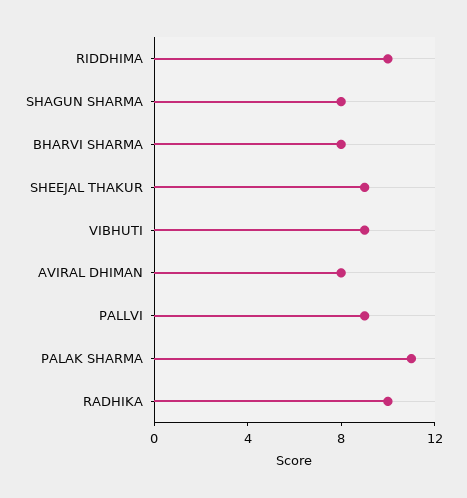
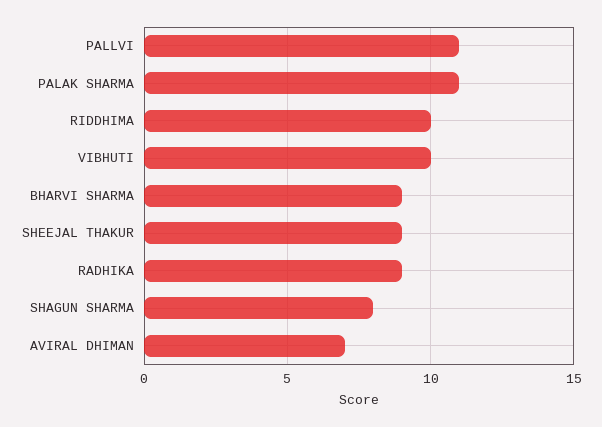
  {
    "RIDDHIMA": 10,
    "SHAGUN SHARMA": 8,
-   "BHARVI SHARMA": 8,
+   "BHARVI SHARMA": 9,
    "SHEEJAL THAKUR": 9,
-   "VIBHUTI": 9,
+   "VIBHUTI": 10,
-   "AVIRAL DHIMAN": 8,
+   "AVIRAL DHIMAN": 7,
-   "PALLVI": 9,
+   "PALLVI": 11,
    "PALAK SHARMA": 11,
-   "RADHIKA": 10
+   "RADHIKA": 9
  }

